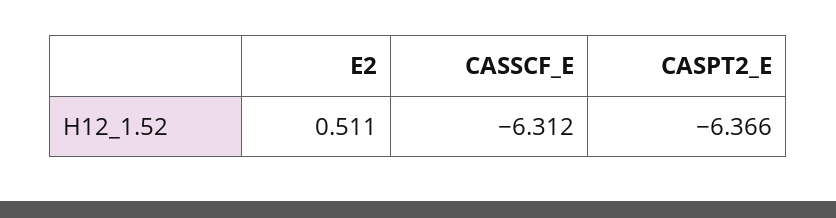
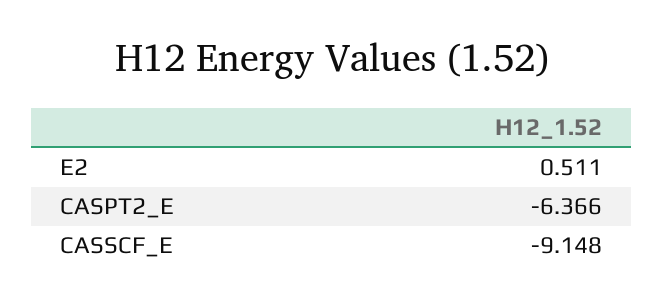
  {
    "E2": 0.511,
-   "CASSCF_E": -6.312,
+   "CASSCF_E": -9.148,
    "CASPT2_E": -6.366
  }

